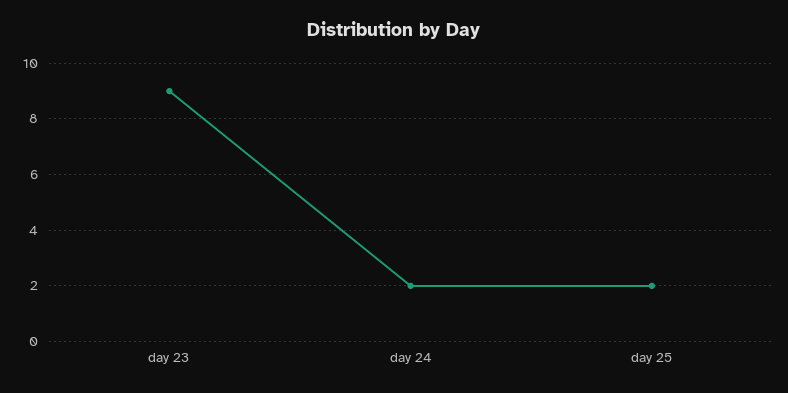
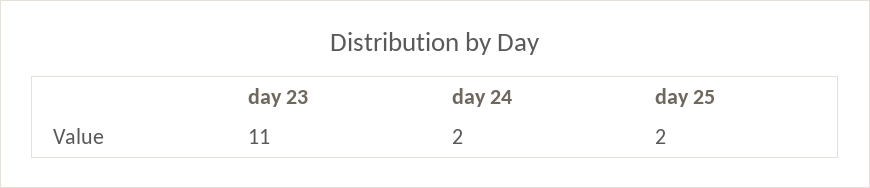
  {
-   "day 23": 9,
+   "day 23": 11,
    "day 24": 2,
    "day 25": 2
  }

